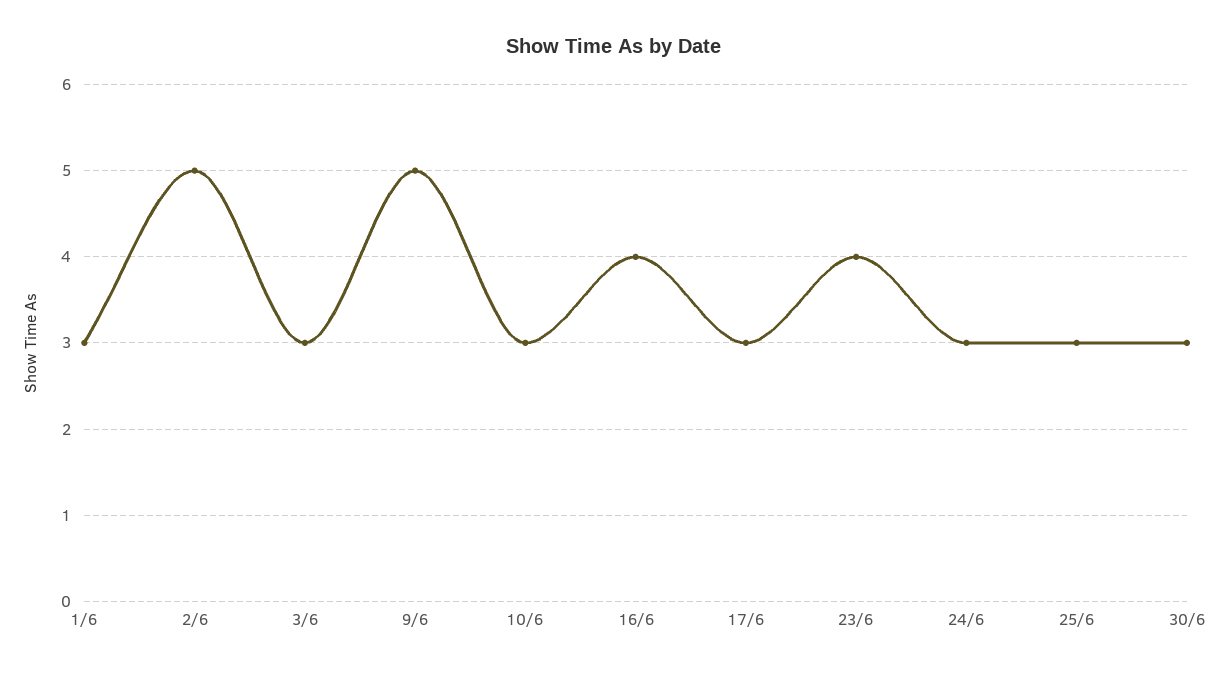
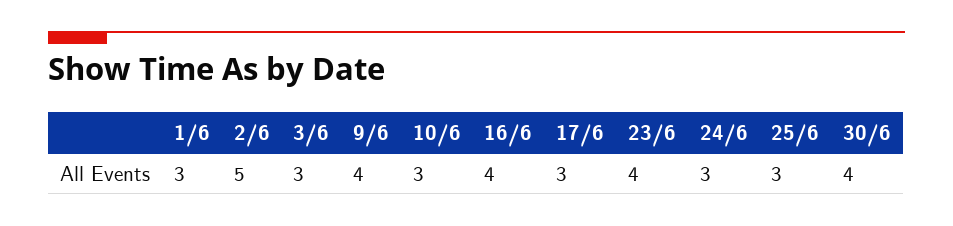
  {
    "1/6": 3,
    "2/6": 5,
    "3/6": 3,
-   "9/6": 5,
+   "9/6": 4,
    "10/6": 3,
    "16/6": 4,
    "17/6": 3,
    "23/6": 4,
    "24/6": 3,
    "25/6": 3,
-   "30/6": 3
+   "30/6": 4
  }

